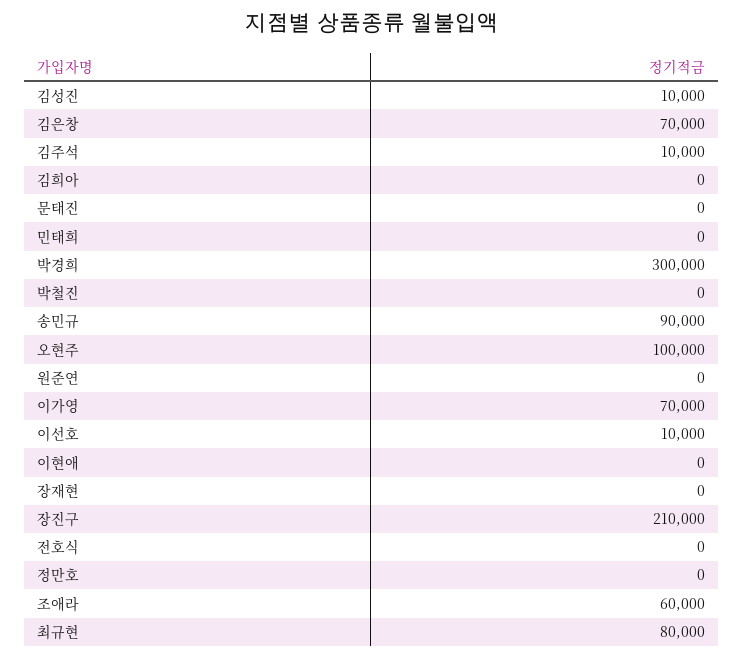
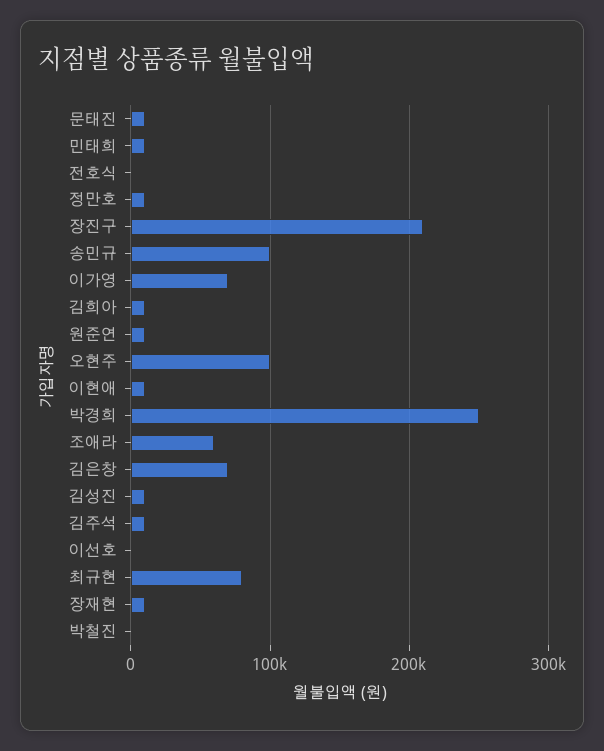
  {
    "김성진": 10000,
    "김은창": 70000,
    "김주석": 10000,
-   "김희아": 0,
+   "김희아": 10000,
-   "문태진": 0,
+   "문태진": 10000,
-   "민태희": 0,
+   "민태희": 10000,
-   "박경희": 300000,
+   "박경희": 250000,
    "박철진": 0,
-   "송민규": 90000,
+   "송민규": 100000,
    "오현주": 100000,
-   "원준연": 0,
+   "원준연": 10000,
    "이가영": 70000,
-   "이선호": 10000,
+   "이선호": 0,
-   "이현애": 0,
+   "이현애": 10000,
-   "장재현": 0,
+   "장재현": 10000,
    "장진구": 210000,
    "전호식": 0,
-   "정만호": 0,
+   "정만호": 10000,
    "조애라": 60000,
    "최규현": 80000
  }

